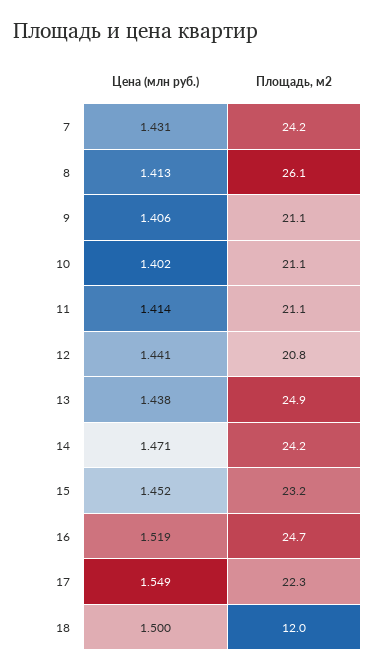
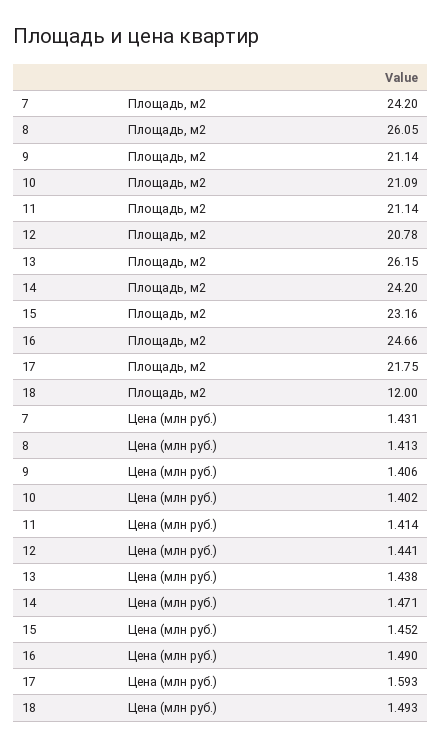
  {
    "Цена (млн руб.)": {
      "7": 1.431,
      "8": 1.413,
      "9": 1.406,
      "10": 1.402,
      "11": 1.414,
      "12": 1.441,
      "13": 1.438,
      "14": 1.471,
      "15": 1.452,
-     "16": 1.519,
+     "16": 1.49,
-     "17": 1.549,
+     "17": 1.593,
-     "18": 1.5
+     "18": 1.493
    },
    "Площадь, м2": {
      "7": 24.2,
      "8": 26.05,
      "9": 21.14,
      "10": 21.09,
      "11": 21.14,
      "12": 20.78,
-     "13": 24.9,
+     "13": 26.15,
      "14": 24.2,
      "15": 23.16,
      "16": 24.66,
-     "17": 22.3,
+     "17": 21.75,
      "18": 12
    }
  }

